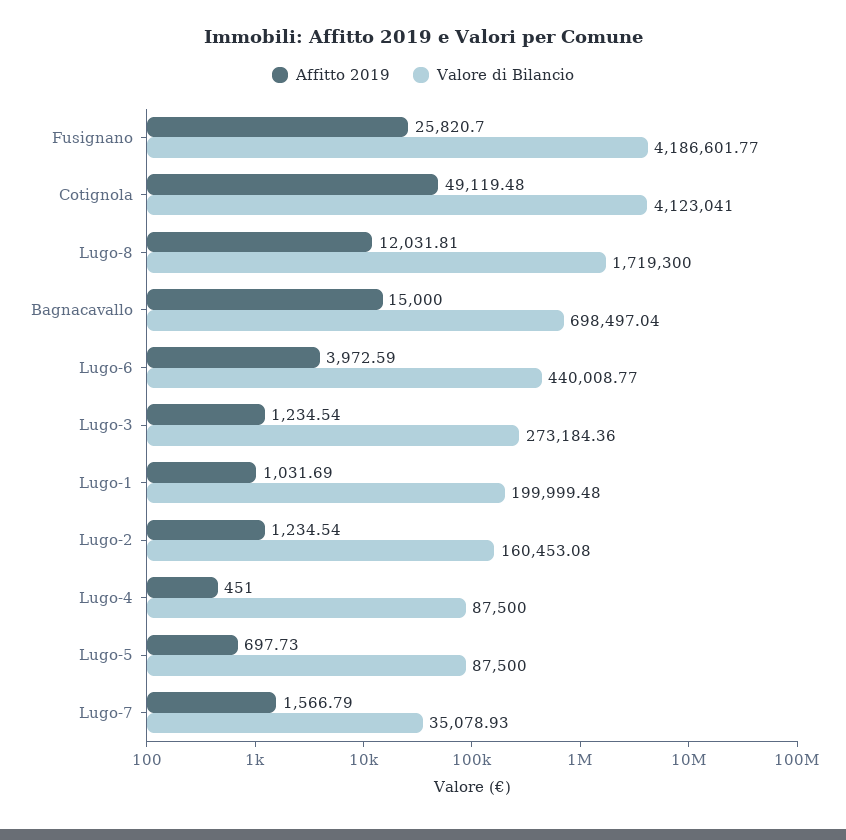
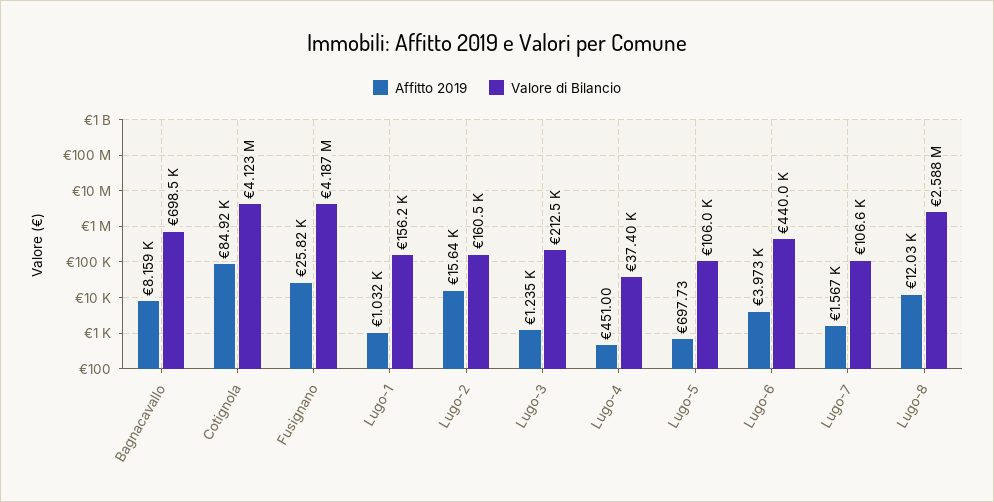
  {
    "Affitto 2019": {
      "Fusignano": 25820.7,
-     "Cotignola": 49119.48,
+     "Cotignola": 84920,
      "Lugo-8": 12031.81,
-     "Bagnacavallo": 15000,
+     "Bagnacavallo": 8159,
      "Lugo-6": 3972.59,
      "Lugo-3": 1234.54,
      "Lugo-1": 1031.69,
-     "Lugo-2": 1234.54,
+     "Lugo-2": 15640,
      "Lugo-4": 451,
      "Lugo-5": 697.73,
      "Lugo-7": 1566.79
    },
    "Valore di Bilancio": {
      "Fusignano": 4186601.77,
      "Cotignola": 4123041,
-     "Lugo-8": 1719300,
+     "Lugo-8": 2588000,
      "Bagnacavallo": 698497.04,
      "Lugo-6": 440008.77,
-     "Lugo-3": 273184.36,
+     "Lugo-3": 212500,
-     "Lugo-1": 199999.48,
+     "Lugo-1": 156200,
      "Lugo-2": 160453.08,
-     "Lugo-4": 87500,
+     "Lugo-4": 37400,
-     "Lugo-5": 87500,
+     "Lugo-5": 106000,
-     "Lugo-7": 35078.93
+     "Lugo-7": 106600
    }
  }

